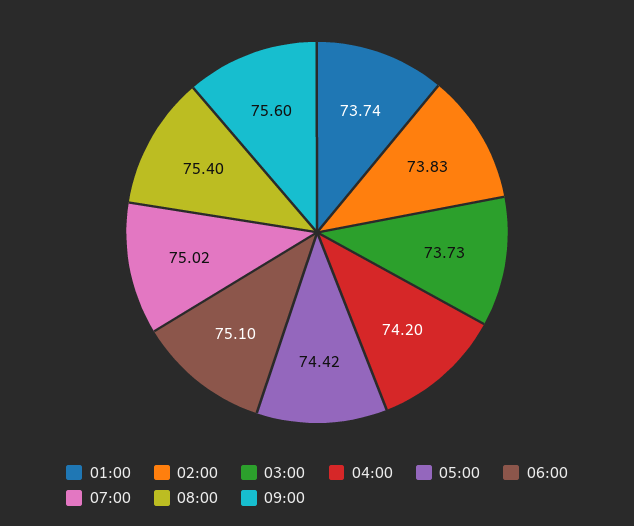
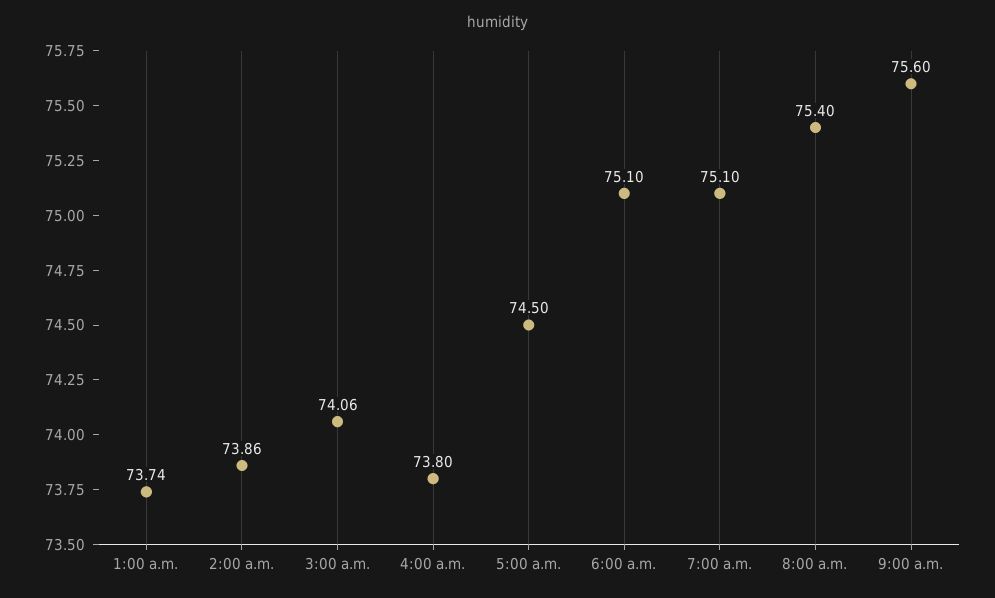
  {
    "01:00": 73.74,
-   "02:00": 73.83,
+   "02:00": 73.86,
-   "03:00": 73.73,
+   "03:00": 74.06,
-   "04:00": 74.2,
+   "04:00": 73.8,
-   "05:00": 74.42,
+   "05:00": 74.5,
    "06:00": 75.1,
-   "07:00": 75.02,
+   "07:00": 75.1,
    "08:00": 75.4,
    "09:00": 75.6
  }

